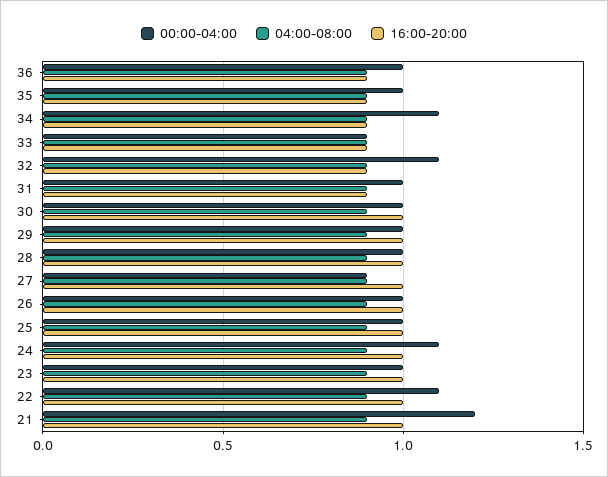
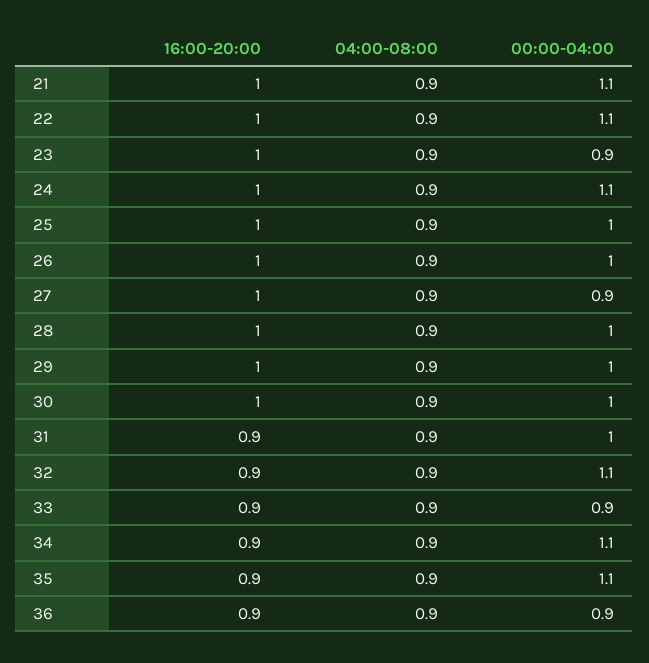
  {
    "00:00-04:00": {
-     "36": 1,
+     "36": 0.9,
-     "35": 1,
+     "35": 1.1,
      "34": 1.1,
      "33": 0.9,
      "32": 1.1,
      "31": 1,
      "30": 1,
      "29": 1,
      "28": 1,
      "27": 0.9,
      "26": 1,
      "25": 1,
      "24": 1.1,
-     "23": 1,
+     "23": 0.9,
      "22": 1.1,
-     "21": 1.2
+     "21": 1.1
    },
    "04:00-08:00": {
      "36": 0.9,
      "35": 0.9,
      "34": 0.9,
      "33": 0.9,
      "32": 0.9,
      "31": 0.9,
      "30": 0.9,
      "29": 0.9,
      "28": 0.9,
      "27": 0.9,
      "26": 0.9,
      "25": 0.9,
      "24": 0.9,
      "23": 0.9,
      "22": 0.9,
      "21": 0.9
    },
    "16:00-20:00": {
      "36": 0.9,
      "35": 0.9,
      "34": 0.9,
      "33": 0.9,
      "32": 0.9,
      "31": 0.9,
      "30": 1,
      "29": 1,
      "28": 1,
      "27": 1,
      "26": 1,
      "25": 1,
      "24": 1,
      "23": 1,
      "22": 1,
      "21": 1
    }
  }

